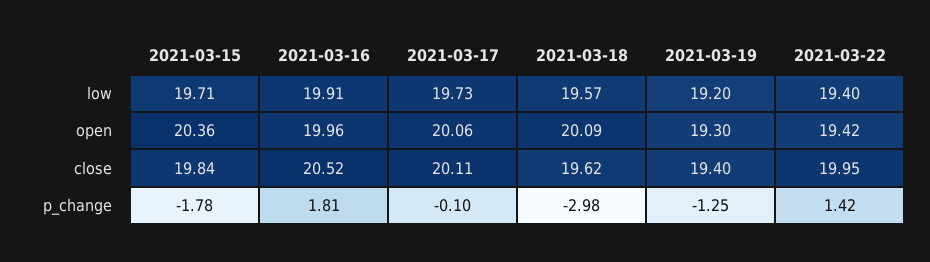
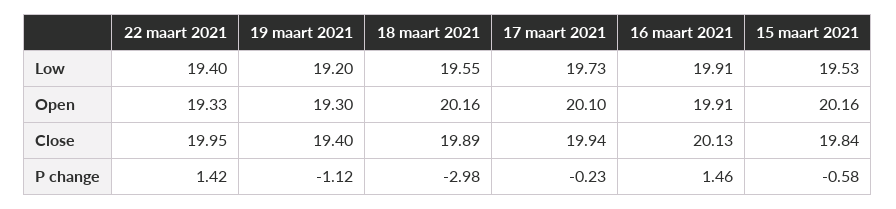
  {
    "2021-03-15": {
-     "low": 19.71,
+     "low": 19.53,
-     "open": 20.36,
+     "open": 20.16,
      "close": 19.84,
-     "p_change": -1.78
+     "p_change": -0.58
    },
    "2021-03-16": {
      "low": 19.91,
-     "open": 19.96,
+     "open": 19.91,
-     "close": 20.52,
+     "close": 20.13,
-     "p_change": 1.81
+     "p_change": 1.46
    },
    "2021-03-17": {
      "low": 19.73,
-     "open": 20.06,
+     "open": 20.1,
-     "close": 20.11,
+     "close": 19.94,
-     "p_change": -0.1
+     "p_change": -0.23
    },
    "2021-03-18": {
-     "low": 19.57,
+     "low": 19.55,
-     "open": 20.09,
+     "open": 20.16,
-     "close": 19.62,
+     "close": 19.89,
      "p_change": -2.98
    },
    "2021-03-19": {
      "low": 19.2,
      "open": 19.3,
      "close": 19.4,
-     "p_change": -1.25
+     "p_change": -1.12
    },
    "2021-03-22": {
      "low": 19.4,
-     "open": 19.42,
+     "open": 19.33,
      "close": 19.95,
      "p_change": 1.42
    }
  }

